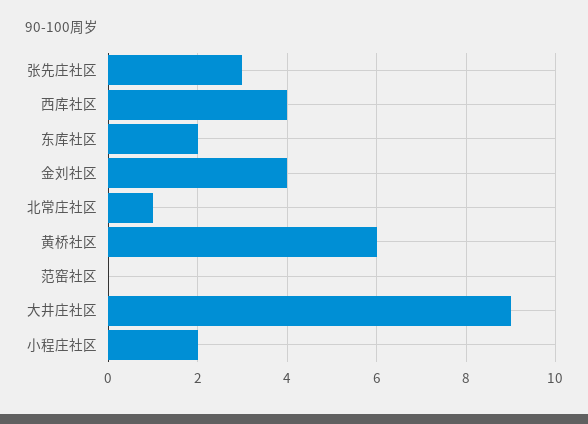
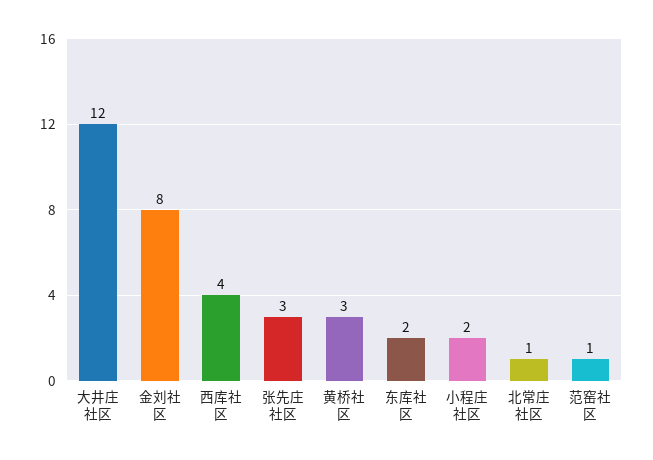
  {
    "张先庄社区": 3,
    "西库社区": 4,
    "东库社区": 2,
-   "金刘社区": 4,
+   "金刘社区": 8,
    "北常庄社区": 1,
-   "黄桥社区": 6,
+   "黄桥社区": 3,
-   "范窑社区": 0,
+   "范窑社区": 1,
-   "大井庄社区": 9,
+   "大井庄社区": 12,
    "小程庄社区": 2
  }

